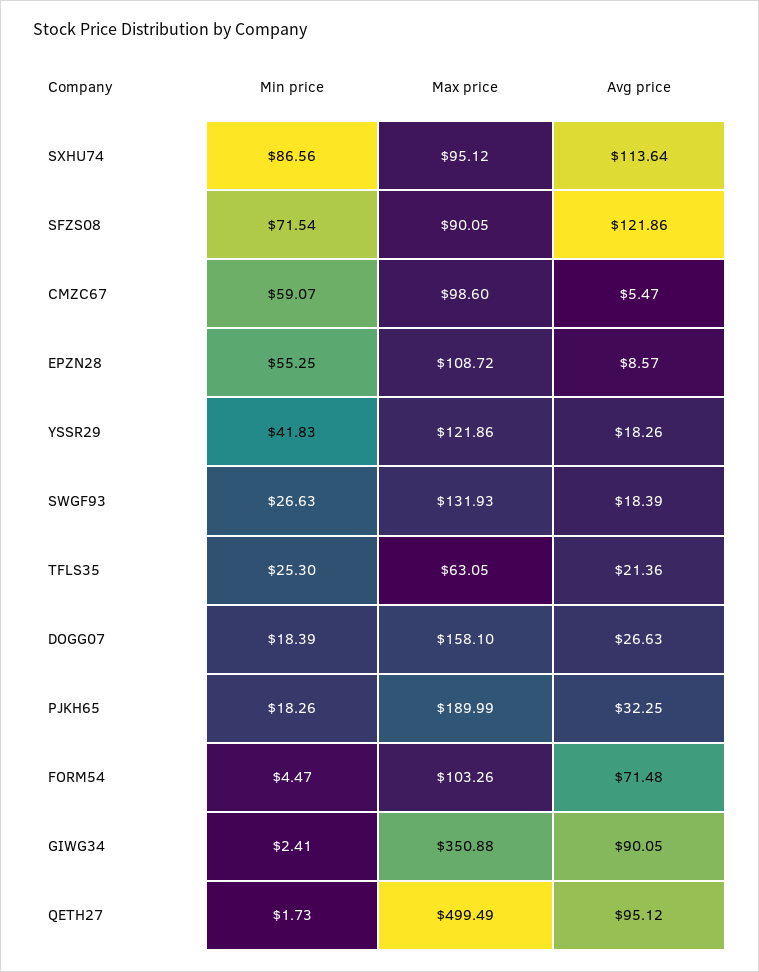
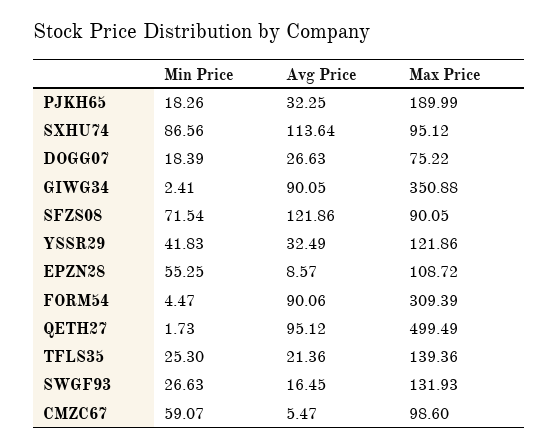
  {
    "Min price": {
      "SXHU74": 86.56,
      "SFZS08": 71.54,
      "CMZC67": 59.07,
      "EPZN28": 55.25,
      "YSSR29": 41.83,
      "SWGF93": 26.63,
      "TFLS35": 25.3,
      "DOGG07": 18.39,
      "PJKH65": 18.26,
      "FORM54": 4.47,
      "GIWG34": 2.41,
      "QETH27": 1.73
    },
    "Max price": {
      "SXHU74": 95.12,
      "SFZS08": 90.05,
      "CMZC67": 98.6,
      "EPZN28": 108.72,
      "YSSR29": 121.86,
      "SWGF93": 131.93,
-     "TFLS35": 63.05,
+     "TFLS35": 139.36,
-     "DOGG07": 158.1,
+     "DOGG07": 75.22,
      "PJKH65": 189.99,
-     "FORM54": 103.26,
+     "FORM54": 309.39,
      "GIWG34": 350.88,
      "QETH27": 499.49
    },
    "Avg price": {
      "SXHU74": 113.64,
      "SFZS08": 121.86,
      "CMZC67": 5.47,
      "EPZN28": 8.57,
-     "YSSR29": 18.26,
+     "YSSR29": 32.49,
-     "SWGF93": 18.39,
+     "SWGF93": 16.45,
      "TFLS35": 21.36,
      "DOGG07": 26.63,
      "PJKH65": 32.25,
-     "FORM54": 71.48,
+     "FORM54": 90.06,
      "GIWG34": 90.05,
      "QETH27": 95.12
    }
  }

